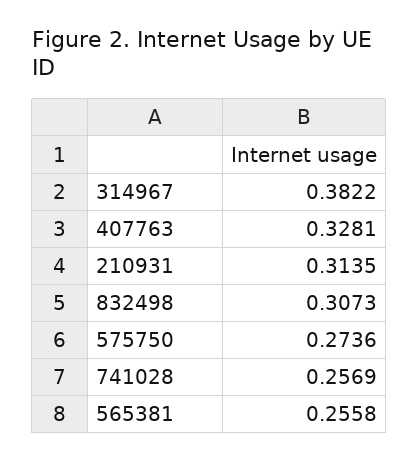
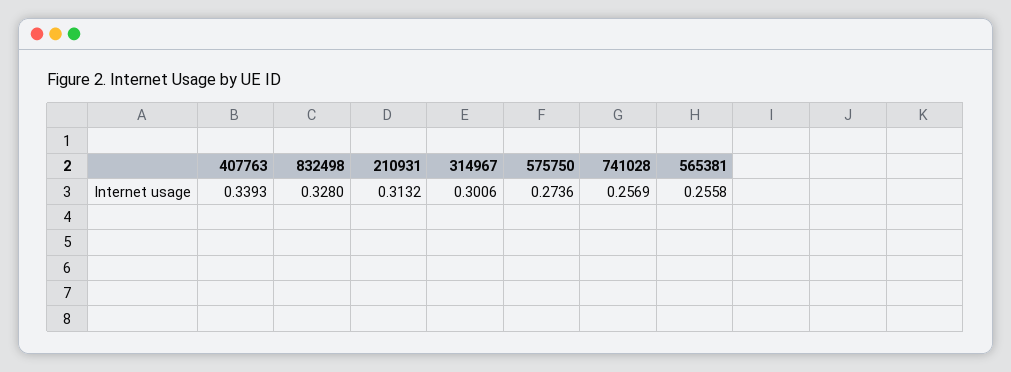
  {
-   "314967": 0.3822,
+   "314967": 0.3006,
-   "407763": 0.3281,
+   "407763": 0.3393,
-   "210931": 0.3135,
+   "210931": 0.3132,
-   "832498": 0.3073,
+   "832498": 0.328,
    "575750": 0.2736,
    "741028": 0.2569,
    "565381": 0.2558
  }

